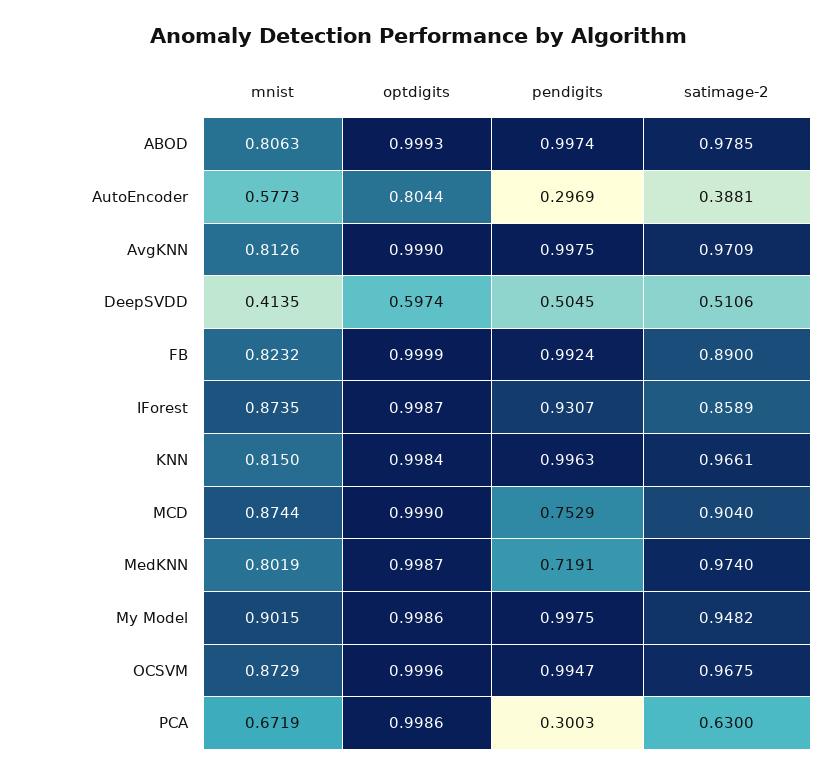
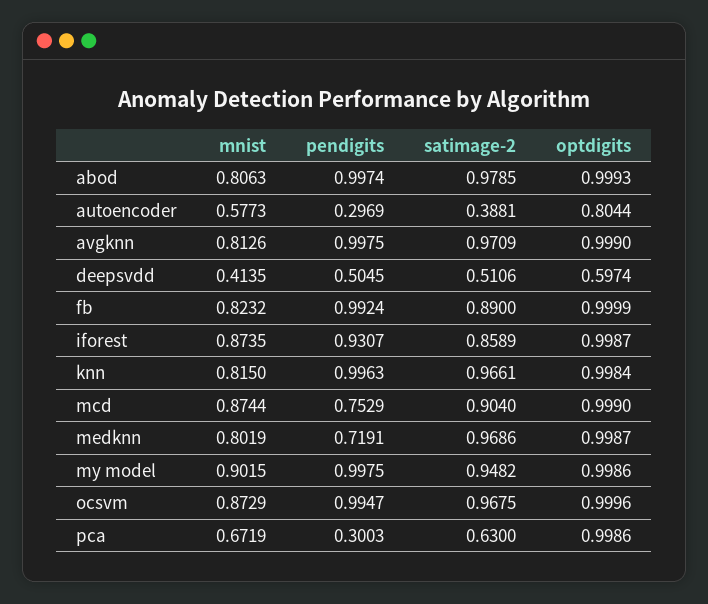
  {
    "mnist": {
      "ABOD": 0.8063,
      "AutoEncoder": 0.5773,
      "AvgKNN": 0.8126,
      "DeepSVDD": 0.4135,
      "FB": 0.8232,
      "IForest": 0.8735,
      "KNN": 0.815,
      "MCD": 0.8744,
      "MedKNN": 0.8019,
      "My Model": 0.9015,
      "OCSVM": 0.8729,
      "PCA": 0.6719
    },
    "optdigits": {
      "ABOD": 0.9993,
      "AutoEncoder": 0.8044,
      "AvgKNN": 0.999,
      "DeepSVDD": 0.5974,
      "FB": 0.9999,
      "IForest": 0.9987,
      "KNN": 0.9984,
      "MCD": 0.999,
      "MedKNN": 0.9987,
      "My Model": 0.9986,
      "OCSVM": 0.9996,
      "PCA": 0.9986
    },
    "pendigits": {
      "ABOD": 0.9974,
      "AutoEncoder": 0.2969,
      "AvgKNN": 0.9975,
      "DeepSVDD": 0.5045,
      "FB": 0.9924,
      "IForest": 0.9307,
      "KNN": 0.9963,
      "MCD": 0.7529,
      "MedKNN": 0.7191,
      "My Model": 0.9975,
      "OCSVM": 0.9947,
      "PCA": 0.3003
    },
    "satimage-2": {
      "ABOD": 0.9785,
      "AutoEncoder": 0.3881,
      "AvgKNN": 0.9709,
      "DeepSVDD": 0.5106,
      "FB": 0.89,
      "IForest": 0.8589,
      "KNN": 0.9661,
      "MCD": 0.904,
-     "MedKNN": 0.974,
+     "MedKNN": 0.9686,
      "My Model": 0.9482,
      "OCSVM": 0.9675,
      "PCA": 0.63
    }
  }

